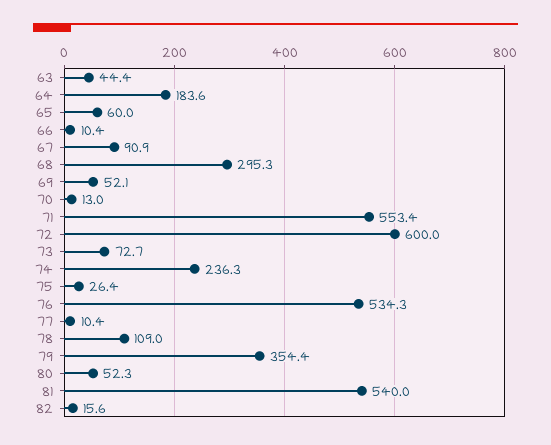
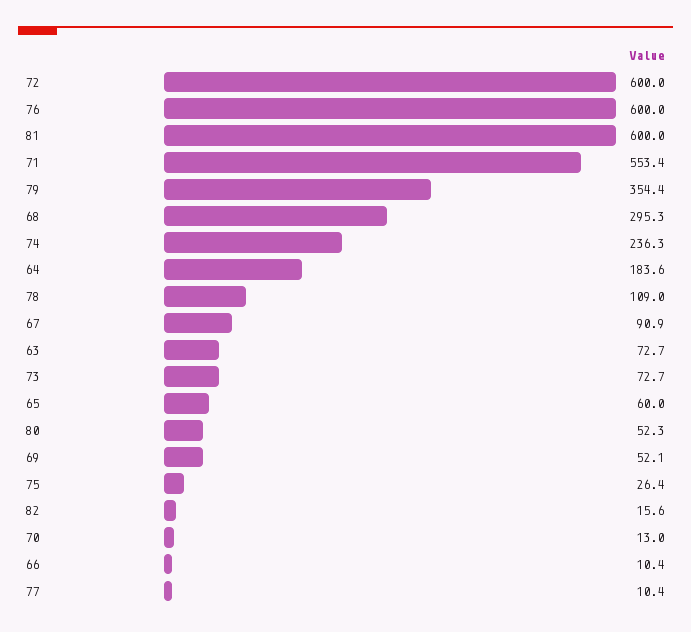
  {
-   "63": 44.4,
+   "63": 72.7,
    "64": 183.6,
    "65": 60,
    "66": 10.4,
    "67": 90.9,
    "68": 295.3,
    "69": 52.1,
    "70": 13,
    "71": 553.4,
    "72": 600,
    "73": 72.7,
    "74": 236.3,
    "75": 26.4,
-   "76": 534.3,
+   "76": 600,
    "77": 10.4,
    "78": 109,
    "79": 354.4,
    "80": 52.3,
-   "81": 540,
+   "81": 600,
    "82": 15.6
  }

